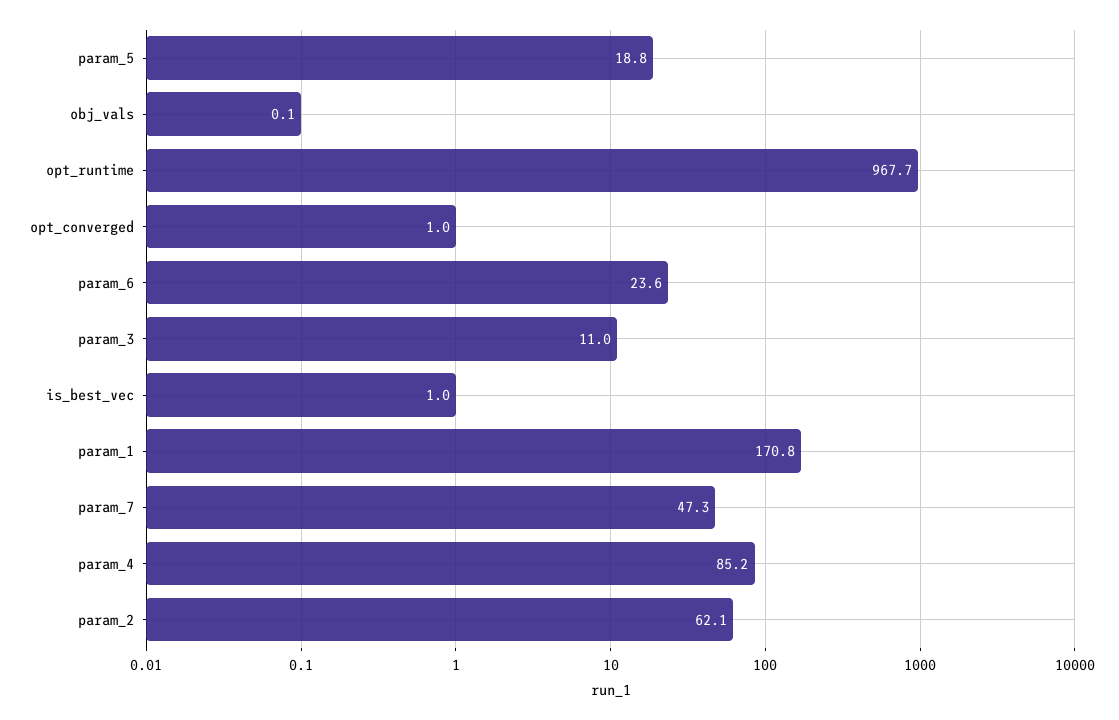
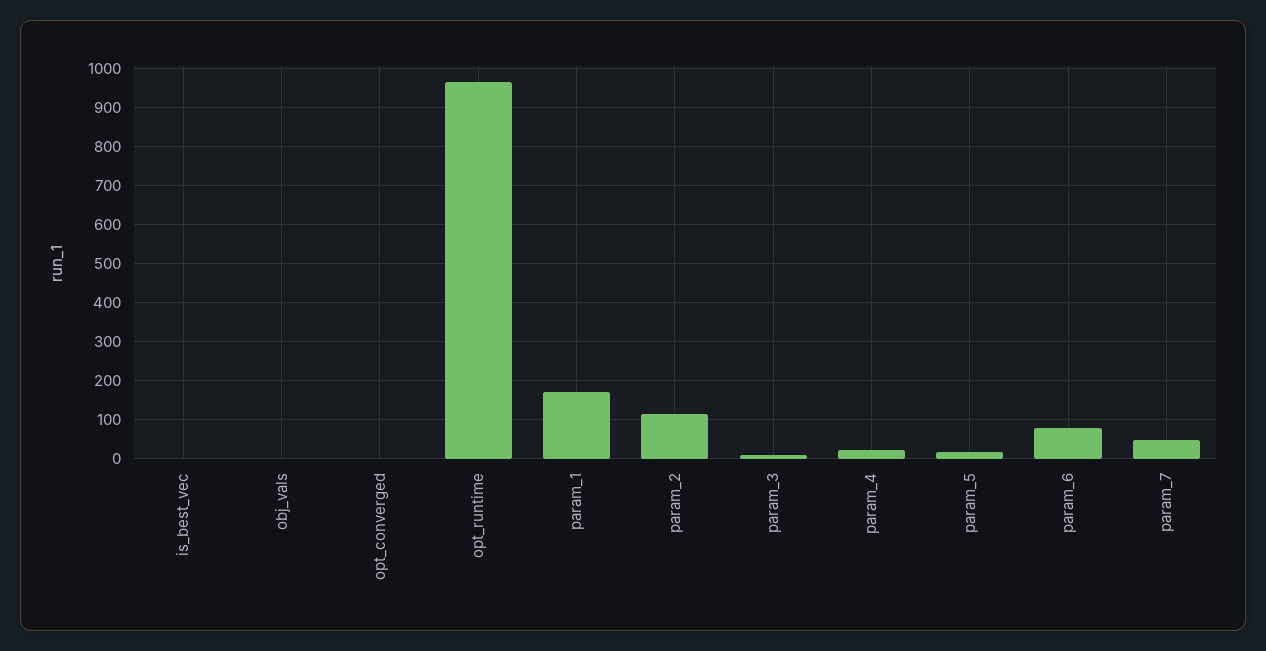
  {
    "param_5": 18.8,
    "obj_vals": 0.1,
    "opt_runtime": 967.7,
    "opt_converged": 1,
-   "param_6": 23.6,
+   "param_6": 80,
    "param_3": 11,
    "is_best_vec": 1,
    "param_1": 170.8,
    "param_7": 47.3,
-   "param_4": 85.2,
+   "param_4": 20,
-   "param_2": 62.1
+   "param_2": 120
  }

